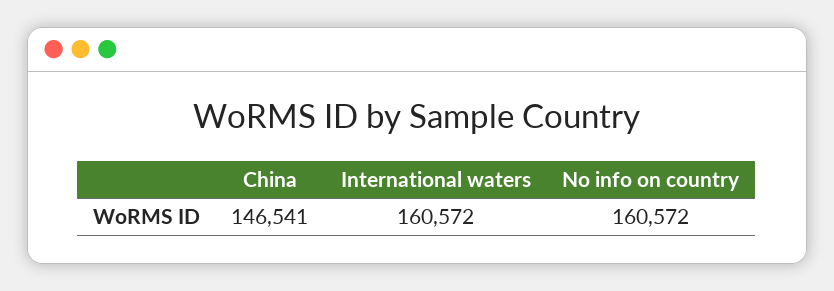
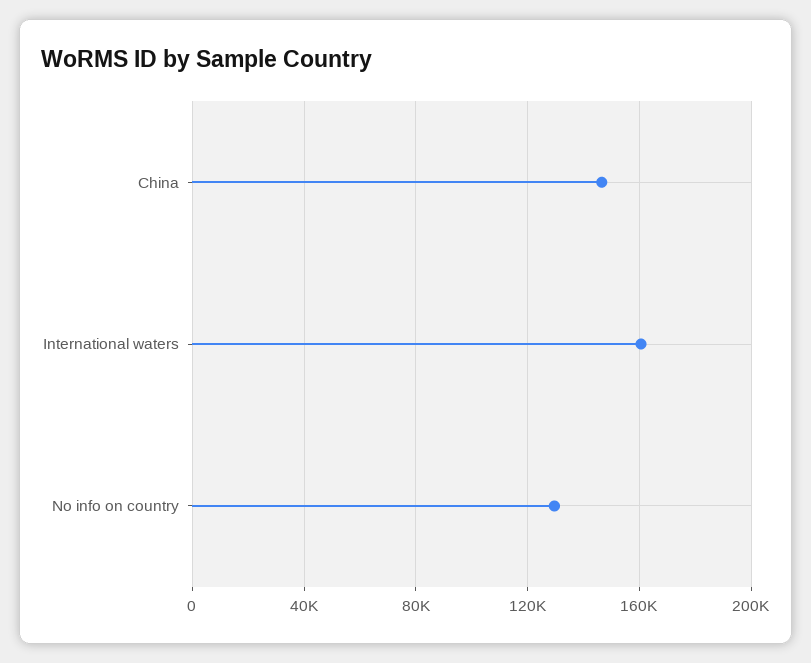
  {
    "China": 146541,
    "International waters": 160572,
-   "No info on country": 160572
+   "No info on country": 130000
  }

